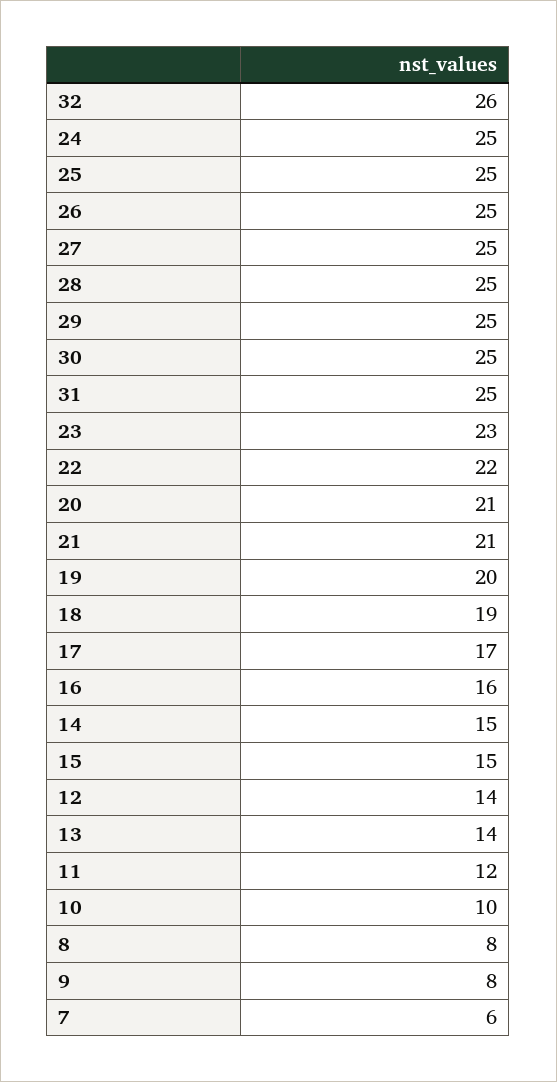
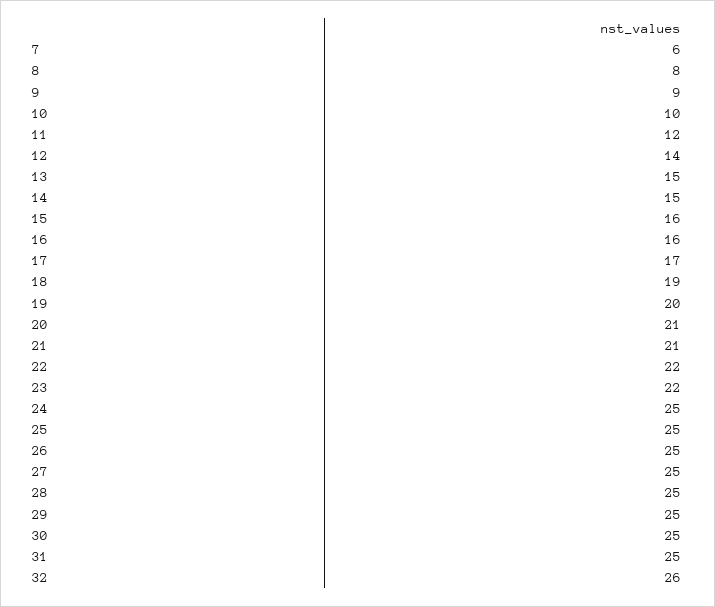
  {
    "32": 26,
    "24": 25,
    "25": 25,
    "26": 25,
    "27": 25,
    "28": 25,
    "29": 25,
    "30": 25,
    "31": 25,
-   "23": 23,
+   "23": 22,
    "22": 22,
    "20": 21,
    "21": 21,
    "19": 20,
    "18": 19,
    "17": 17,
    "16": 16,
    "14": 15,
-   "15": 15,
+   "15": 16,
    "12": 14,
-   "13": 14,
+   "13": 15,
    "11": 12,
    "10": 10,
    "8": 8,
-   "9": 8,
+   "9": 9,
    "7": 6
  }

